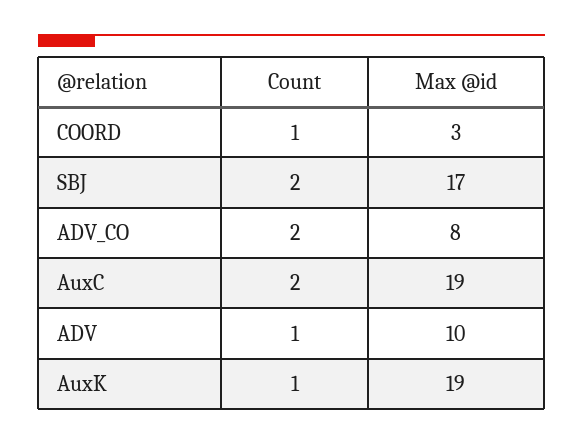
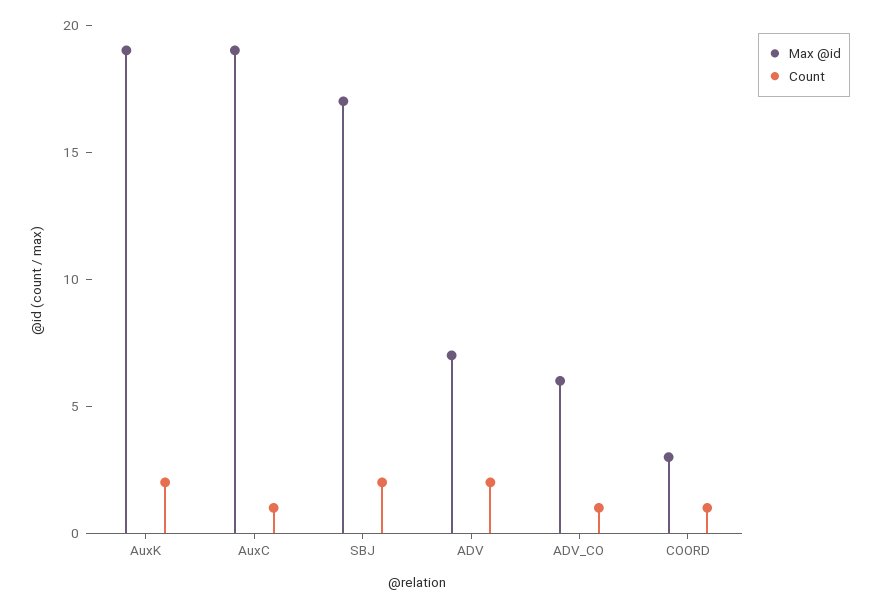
  {
    "Count": {
      "COORD": 1,
      "SBJ": 2,
-     "ADV_CO": 2,
+     "ADV_CO": 1,
-     "AuxC": 2,
+     "AuxC": 1,
-     "ADV": 1,
+     "ADV": 2,
-     "AuxK": 1
+     "AuxK": 2
    },
    "Max @id": {
      "COORD": 3,
      "SBJ": 17,
-     "ADV_CO": 8,
+     "ADV_CO": 6,
      "AuxC": 19,
-     "ADV": 10,
+     "ADV": 7,
      "AuxK": 19
    }
  }

